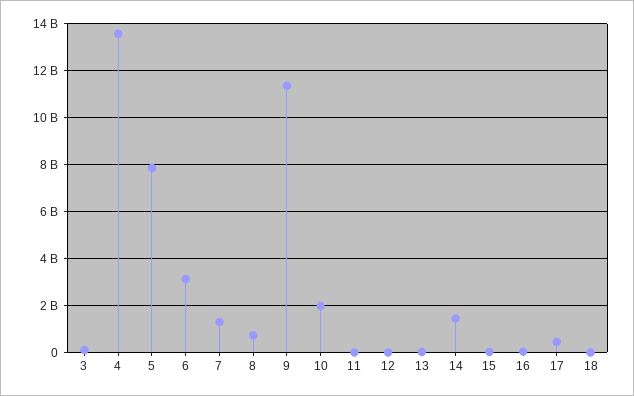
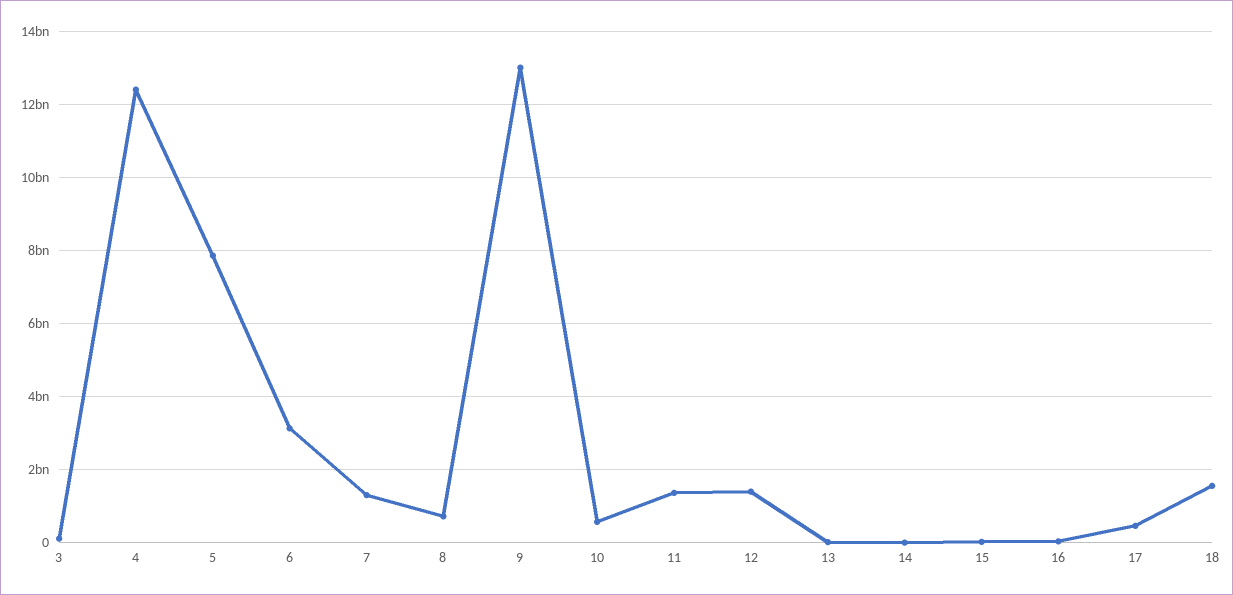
  {
    "3": 200000000,
-   "4": 13500000000,
+   "4": 12400000000,
    "5": 7800000000,
    "6": 3200000000,
    "7": 1400000000,
    "8": 800000000,
-   "9": 11500000000,
+   "9": 13000000000,
-   "10": 2000000000,
+   "10": 600000000,
-   "11": 0,
+   "11": 1400000000,
-   "12": 0,
+   "12": 1400000000,
    "13": 0,
-   "14": 1500000000,
+   "14": 0,
    "15": 0,
    "16": 0,
    "17": 400000000,
-   "18": 0
+   "18": 1600000000
  }

